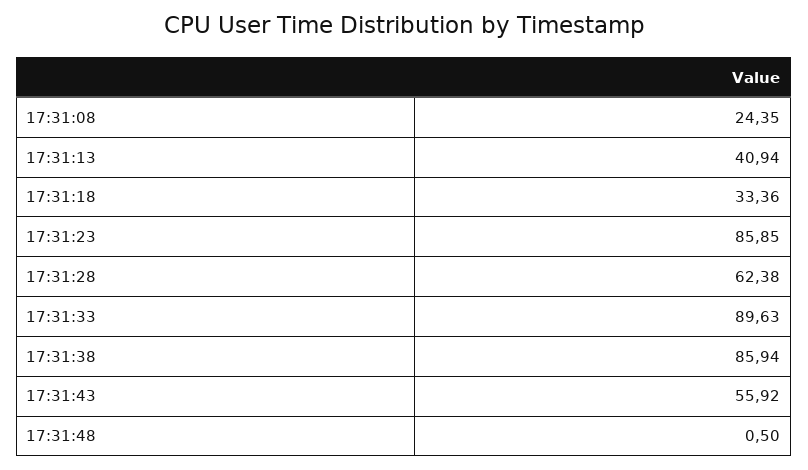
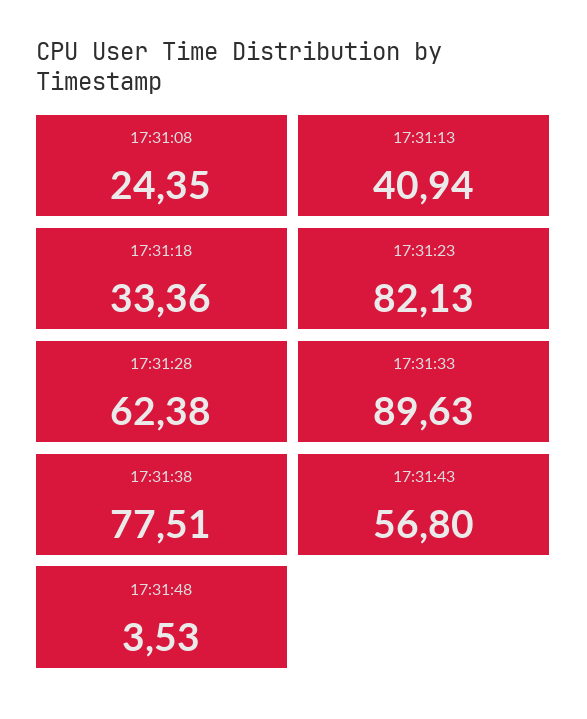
  {
    "17:31:08": 24.35,
    "17:31:13": 40.94,
    "17:31:18": 33.36,
-   "17:31:23": 85.85,
+   "17:31:23": 82.13,
    "17:31:28": 62.38,
    "17:31:33": 89.63,
-   "17:31:38": 85.94,
+   "17:31:38": 77.51,
-   "17:31:43": 55.92,
+   "17:31:43": 56.8,
-   "17:31:48": 0.5
+   "17:31:48": 3.53
  }

